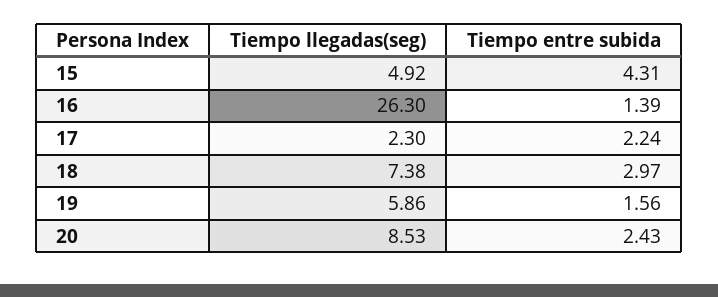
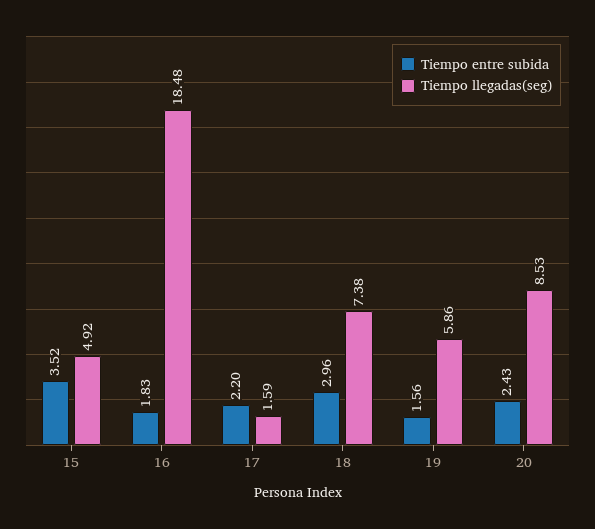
  {
    "Tiempo llegadas(seg)": {
      "15": 4.92,
-     "16": 26.3,
+     "16": 18.48,
-     "17": 2.3,
+     "17": 1.59,
      "18": 7.38,
      "19": 5.86,
      "20": 8.53
    },
    "Tiempo entre subida": {
-     "15": 4.31,
+     "15": 3.52,
-     "16": 1.39,
+     "16": 1.83,
-     "17": 2.24,
+     "17": 2.2,
-     "18": 2.97,
+     "18": 2.96,
      "19": 1.56,
      "20": 2.43
    }
  }

